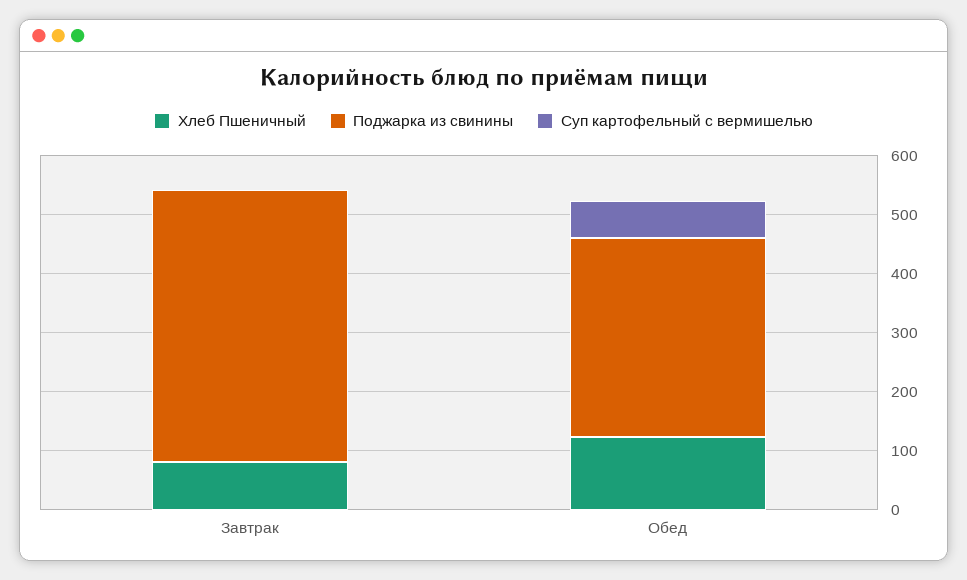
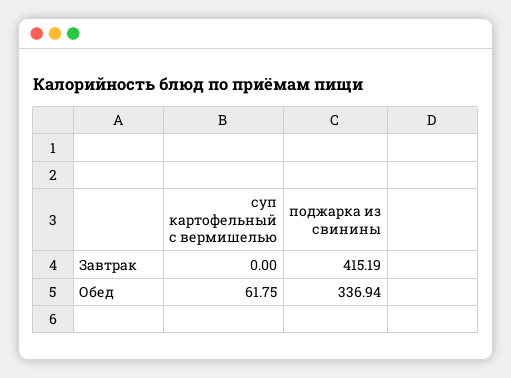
  {
-   "Хлеб Пшеничный": {
-     "Завтрак": 80,
-     "Обед": 120
-   },
    "Поджарка из свинины": {
-     "Завтрак": 460,
+     "Завтрак": 415.19,
      "Обед": 336.94
    },
    "Суп картофельный с вермишелью": {
      "Завтрак": 0,
      "Обед": 61.75
    }
  }

